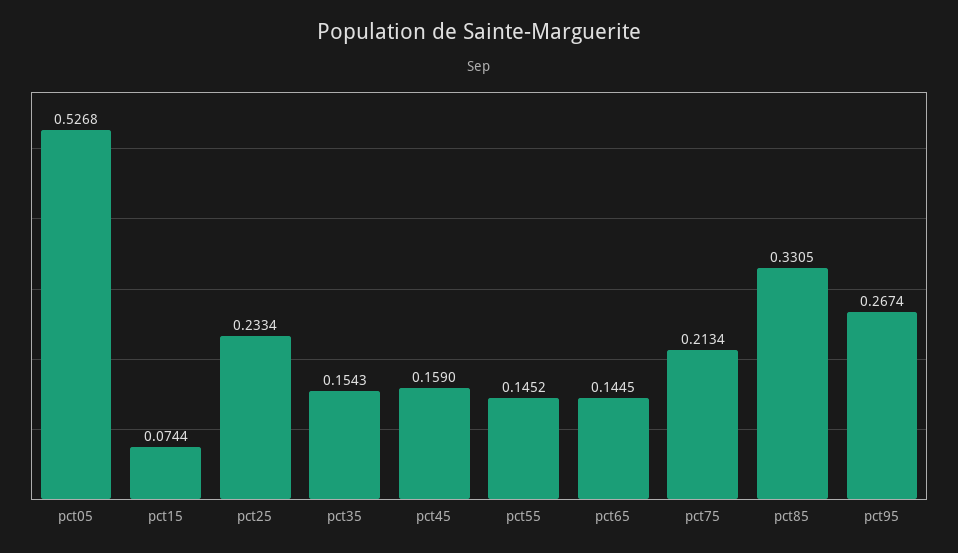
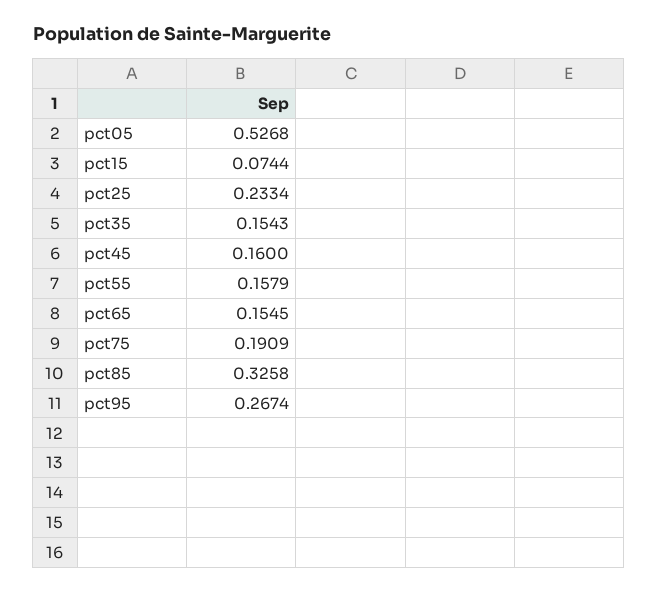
  {
    "pct05": 0.5268,
    "pct15": 0.0744,
    "pct25": 0.2334,
    "pct35": 0.1543,
-   "pct45": 0.159,
+   "pct45": 0.16,
-   "pct55": 0.1452,
+   "pct55": 0.1579,
-   "pct65": 0.1445,
+   "pct65": 0.1545,
-   "pct75": 0.2134,
+   "pct75": 0.1909,
-   "pct85": 0.3305,
+   "pct85": 0.3258,
    "pct95": 0.2674
  }

